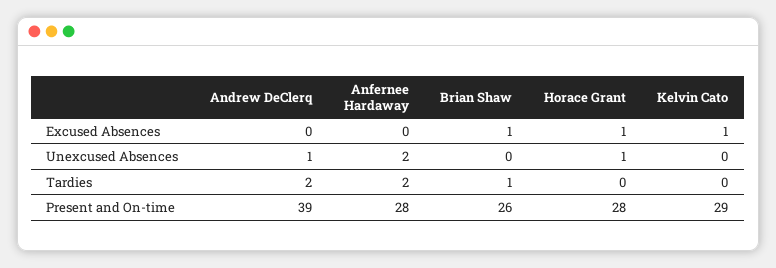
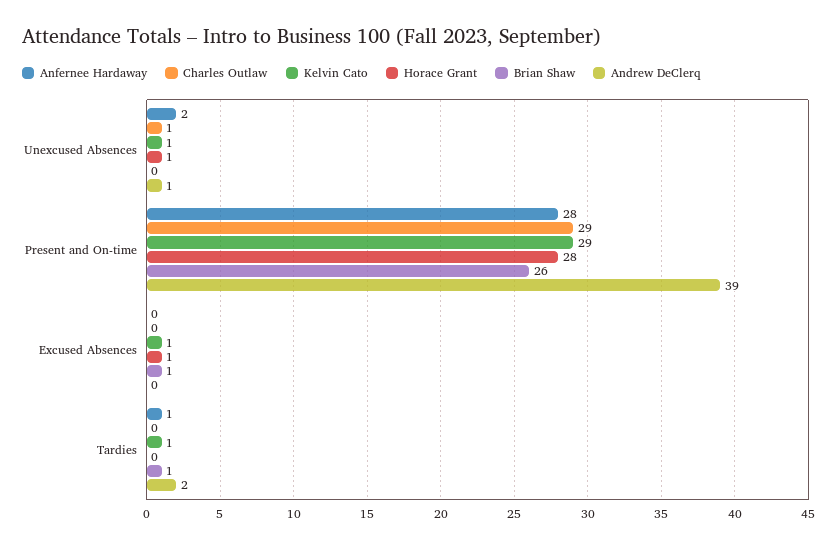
  {
    "Andrew DeClerq": {
      "Excused Absences": 0,
      "Unexcused Absences": 1,
      "Tardies": 2,
      "Present and On-time": 39
    },
    "Anfernee Hardaway": {
      "Excused Absences": 0,
      "Unexcused Absences": 2,
-     "Tardies": 2,
+     "Tardies": 1,
      "Present and On-time": 28
    },
    "Brian Shaw": {
      "Excused Absences": 1,
      "Unexcused Absences": 0,
      "Tardies": 1,
      "Present and On-time": 26
    },
    "Horace Grant": {
      "Excused Absences": 1,
      "Unexcused Absences": 1,
      "Tardies": 0,
      "Present and On-time": 28
    },
    "Kelvin Cato": {
      "Excused Absences": 1,
-     "Unexcused Absences": 0,
+     "Unexcused Absences": 1,
-     "Tardies": 0,
+     "Tardies": 1,
      "Present and On-time": 29
-   }
+   },
+   "Charles Outlaw": {
+     "Unexcused Absences": 1,
+     "Present and On-time": 29,
+     "Excused Absences": 0,
+     "Tardies": 0
+   }
  }

